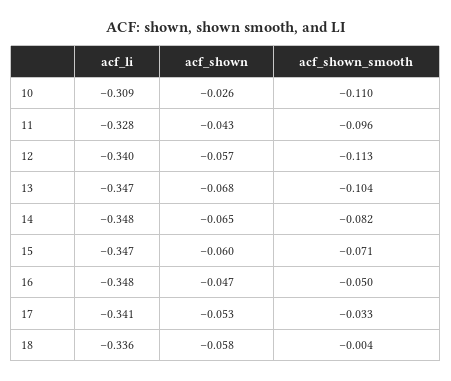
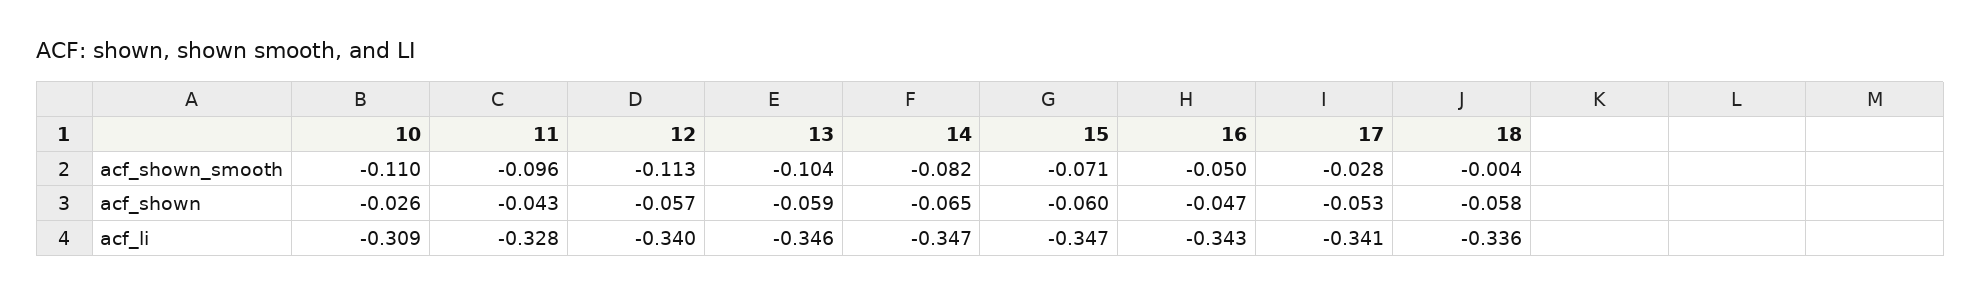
  {
    "acf_li": {
      "10": -0.309,
      "11": -0.328,
      "12": -0.34,
-     "13": -0.347,
+     "13": -0.346,
-     "14": -0.348,
+     "14": -0.347,
      "15": -0.347,
-     "16": -0.348,
+     "16": -0.343,
      "17": -0.341,
      "18": -0.336
    },
    "acf_shown": {
      "10": -0.026,
      "11": -0.043,
      "12": -0.057,
-     "13": -0.068,
+     "13": -0.059,
      "14": -0.065,
      "15": -0.06,
      "16": -0.047,
      "17": -0.053,
      "18": -0.058
    },
    "acf_shown_smooth": {
      "10": -0.11,
      "11": -0.096,
      "12": -0.113,
      "13": -0.104,
      "14": -0.082,
      "15": -0.071,
      "16": -0.05,
-     "17": -0.033,
+     "17": -0.028,
      "18": -0.004
    }
  }

